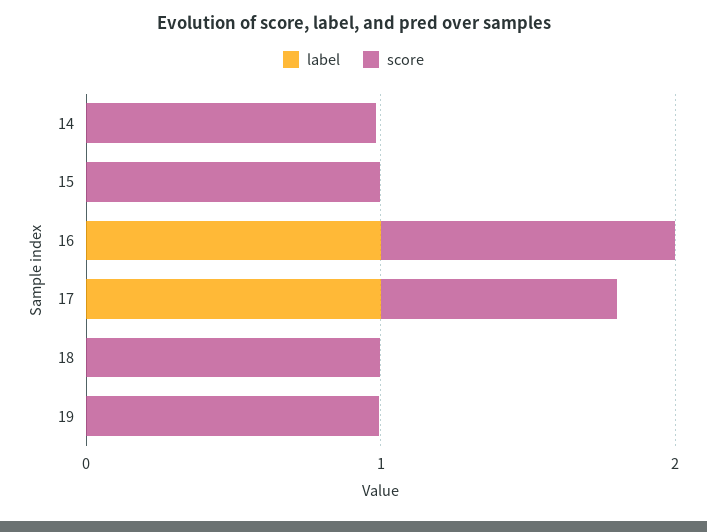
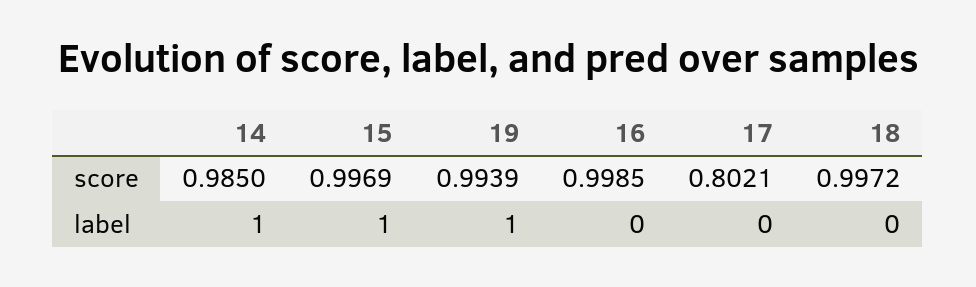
  {
    "label": {
-     "14": 0,
+     "14": 1,
-     "15": 0,
+     "15": 1,
-     "16": 1,
+     "16": 0,
-     "17": 1,
+     "17": 0,
      "18": 0,
-     "19": 0
+     "19": 1
    },
    "score": {
      "14": 0.985,
      "15": 0.9969,
      "16": 0.9985,
      "17": 0.8021,
      "18": 0.9972,
      "19": 0.9939
    }
  }

